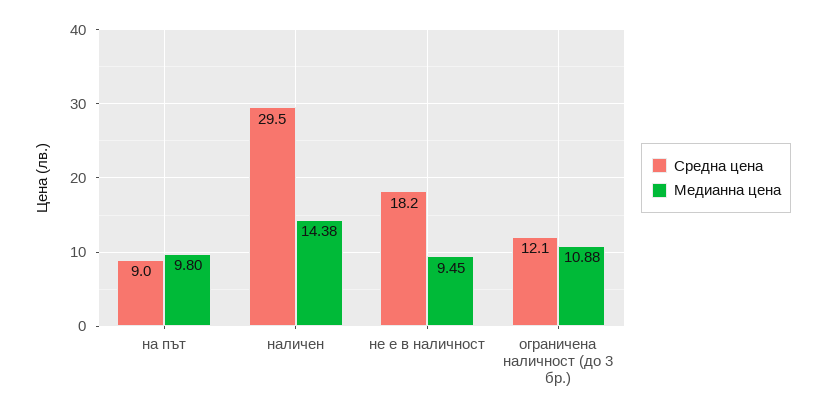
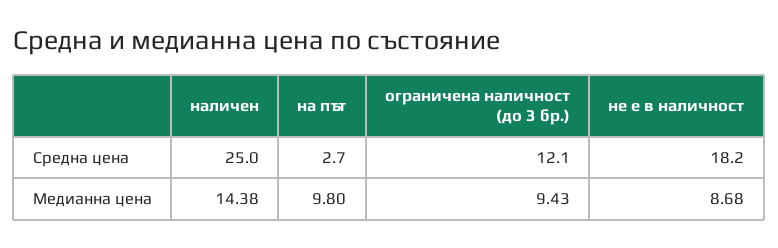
  {
    "Средна цена": {
-     "на път": 9,
+     "на път": 2.7,
-     "наличен": 29.5,
+     "наличен": 25,
      "не е в наличност": 18.2,
      "ограничена наличност (до 3 бр.)": 12.1
    },
    "Медианна цена": {
      "на път": 9.8,
      "наличен": 14.38,
-     "не е в наличност": 9.45,
+     "не е в наличност": 8.68,
-     "ограничена наличност (до 3 бр.)": 10.88
+     "ограничена наличност (до 3 бр.)": 9.43
    }
  }

